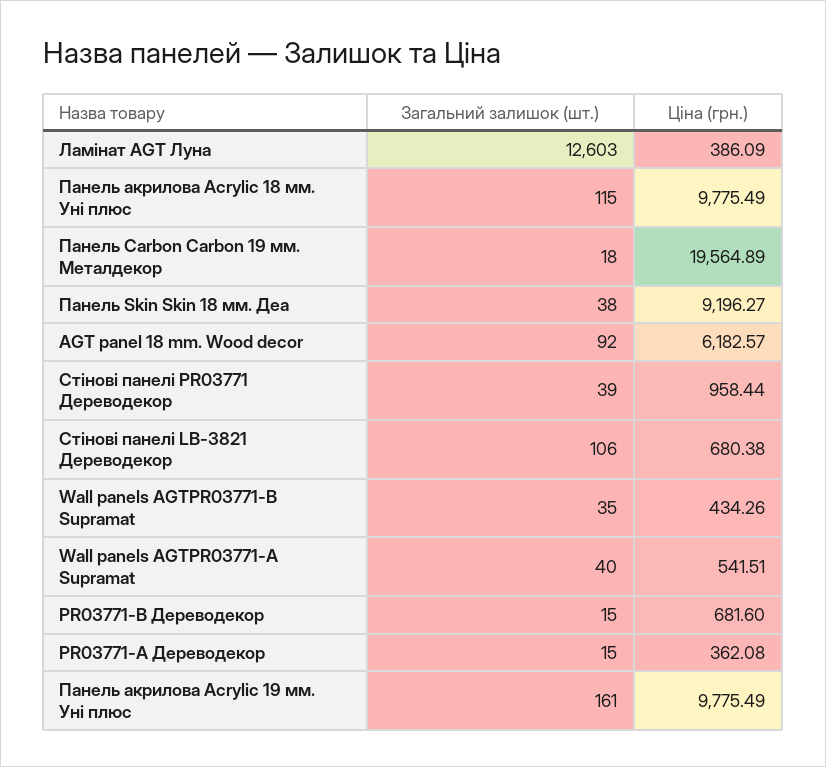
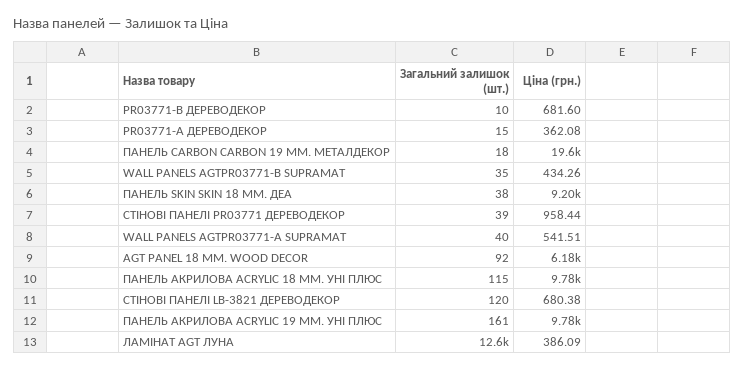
  {
    "Загальний залишок (шт.)": {
      "Ламінат AGT Луна": 12603,
      "Панель акрилова Acrylic 18 мм. Уні плюс": 115,
      "Панель Carbon Carbon 19 мм. Металдекор": 18,
      "Панель Skin Skin 18 мм. Деа": 38,
      "AGT panel 18 mm. Wood decor": 92,
      "Стінові панелі PR03771 Дереводекор": 39,
-     "Стінові панелі LB-3821 Дереводекор": 106,
+     "Стінові панелі LB-3821 Дереводекор": 120,
      "Wall panels AGTPR03771-B Supramat": 35,
      "Wall panels AGTPR03771-А Supramat": 40,
-     "PR03771-B Дереводекор": 15,
+     "PR03771-B Дереводекор": 10,
      "PR03771-А Дереводекор": 15,
      "Панель акрилова Acrylic 19 мм. Уні плюс": 161
    },
    "Ціна (грн.)": {
      "Ламінат AGT Луна": 386.09,
      "Панель акрилова Acrylic 18 мм. Уні плюс": 9775.49,
      "Панель Carbon Carbon 19 мм. Металдекор": 19564.89,
      "Панель Skin Skin 18 мм. Деа": 9196.27,
      "AGT panel 18 mm. Wood decor": 6182.57,
      "Стінові панелі PR03771 Дереводекор": 958.44,
      "Стінові панелі LB-3821 Дереводекор": 680.38,
      "Wall panels AGTPR03771-B Supramat": 434.26,
      "Wall panels AGTPR03771-А Supramat": 541.51,
      "PR03771-B Дереводекор": 681.6,
      "PR03771-А Дереводекор": 362.08,
      "Панель акрилова Acrylic 19 мм. Уні плюс": 9775.49
    }
  }

